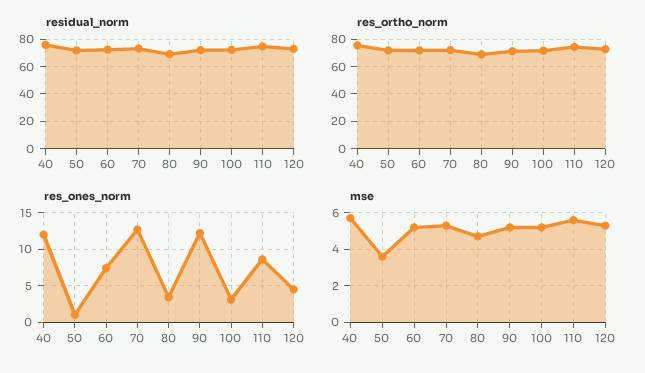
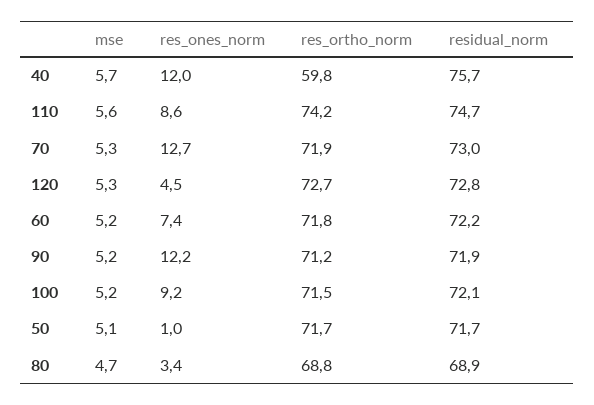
  {
    "residual_norm": {
      "40": 75.7,
      "50": 71.7,
      "60": 72.2,
      "70": 73,
      "80": 68.9,
      "90": 71.9,
      "100": 72.1,
      "110": 74.7,
      "120": 72.8
    },
    "res_ortho_norm": {
-     "40": 75,
+     "40": 59.8,
      "50": 71.7,
      "60": 71.8,
      "70": 71.9,
      "80": 68.8,
      "90": 71.2,
      "100": 71.5,
      "110": 74.2,
      "120": 72.7
    },
    "res_ones_norm": {
      "40": 12,
      "50": 1,
      "60": 7.4,
      "70": 12.7,
      "80": 3.4,
      "90": 12.2,
-     "100": 3,
+     "100": 9.2,
      "110": 8.6,
      "120": 4.5
    },
    "mse": {
      "40": 5.7,
-     "50": 3.5,
+     "50": 5.1,
      "60": 5.2,
      "70": 5.3,
      "80": 4.7,
      "90": 5.2,
      "100": 5.2,
      "110": 5.6,
      "120": 5.3
    }
  }

